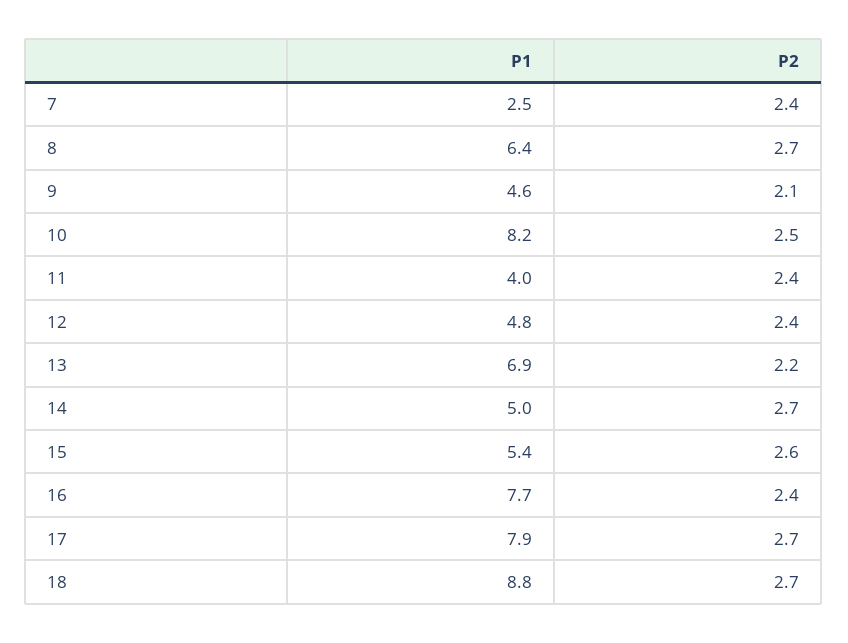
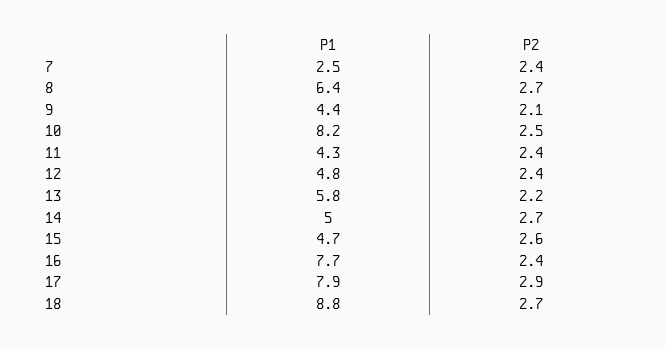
  {
    "P1": {
      "7": 2.5,
      "8": 6.4,
-     "9": 4.6,
+     "9": 4.4,
      "10": 8.2,
-     "11": 4,
+     "11": 4.3,
      "12": 4.8,
-     "13": 6.9,
+     "13": 5.8,
      "14": 5,
-     "15": 5.4,
+     "15": 4.7,
      "16": 7.7,
      "17": 7.9,
      "18": 8.8
    },
    "P2": {
      "7": 2.4,
      "8": 2.7,
      "9": 2.1,
      "10": 2.5,
      "11": 2.4,
      "12": 2.4,
      "13": 2.2,
      "14": 2.7,
      "15": 2.6,
      "16": 2.4,
-     "17": 2.7,
+     "17": 2.9,
      "18": 2.7
    }
  }

